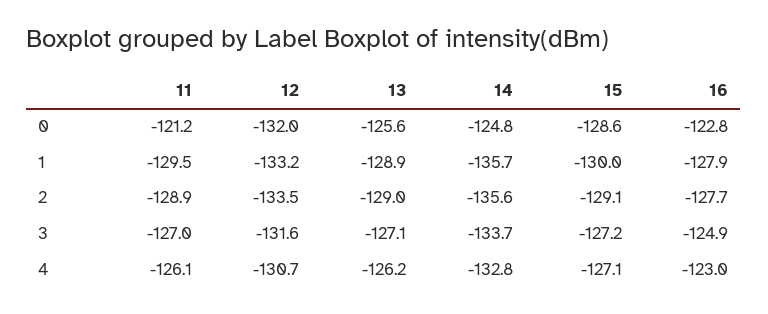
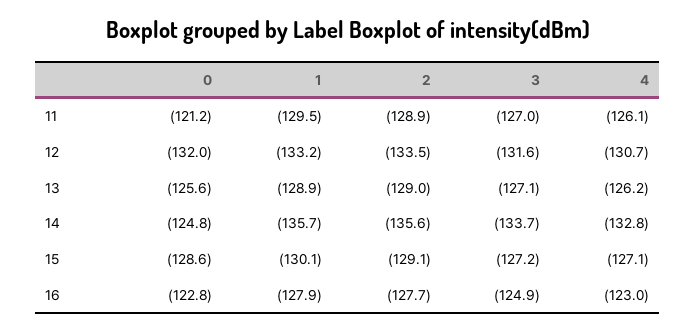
  {
    "11": {
      "0": -121.2,
      "1": -129.5,
      "2": -128.9,
      "3": -127,
      "4": -126.1
    },
    "12": {
      "0": -132,
      "1": -133.2,
      "2": -133.5,
      "3": -131.6,
      "4": -130.7
    },
    "13": {
      "0": -125.6,
      "1": -128.9,
      "2": -129,
      "3": -127.1,
      "4": -126.2
    },
    "14": {
      "0": -124.8,
      "1": -135.7,
      "2": -135.6,
      "3": -133.7,
      "4": -132.8
    },
    "15": {
      "0": -128.6,
-     "1": -130,
+     "1": -130.1,
      "2": -129.1,
      "3": -127.2,
      "4": -127.1
    },
    "16": {
      "0": -122.8,
      "1": -127.9,
      "2": -127.7,
      "3": -124.9,
      "4": -123
    }
  }

